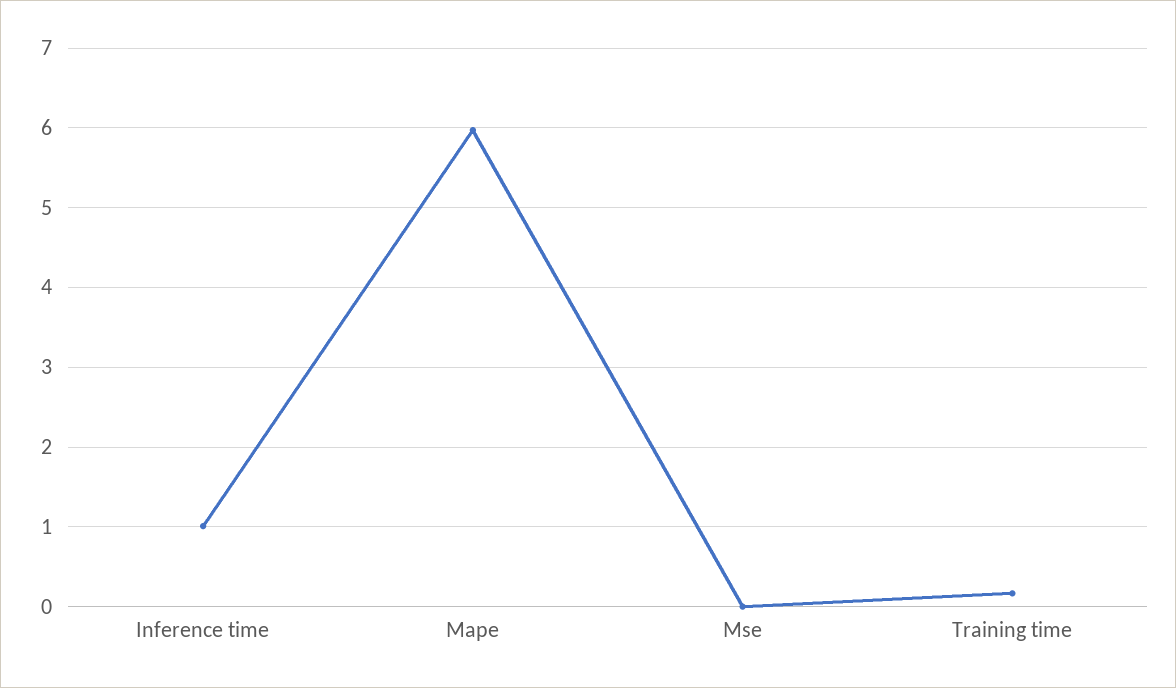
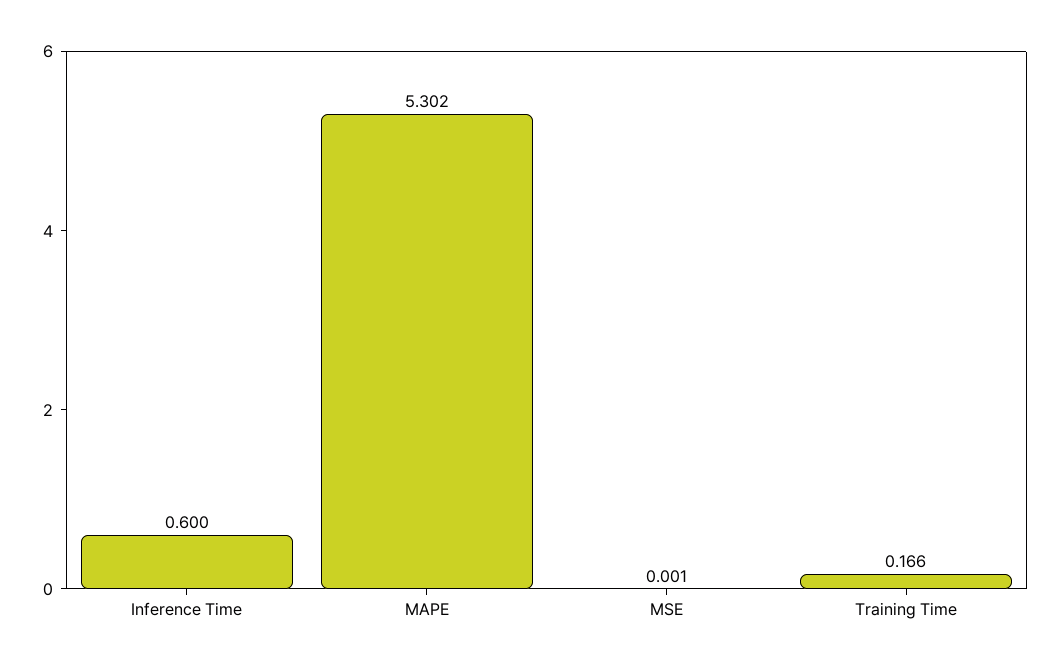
  {
-   "Inference time": 1,
+   "Inference time": 0.6,
-   "Mape": 6,
+   "Mape": 5.302,
    "Mse": 0.001,
    "Training time": 0.166
  }

